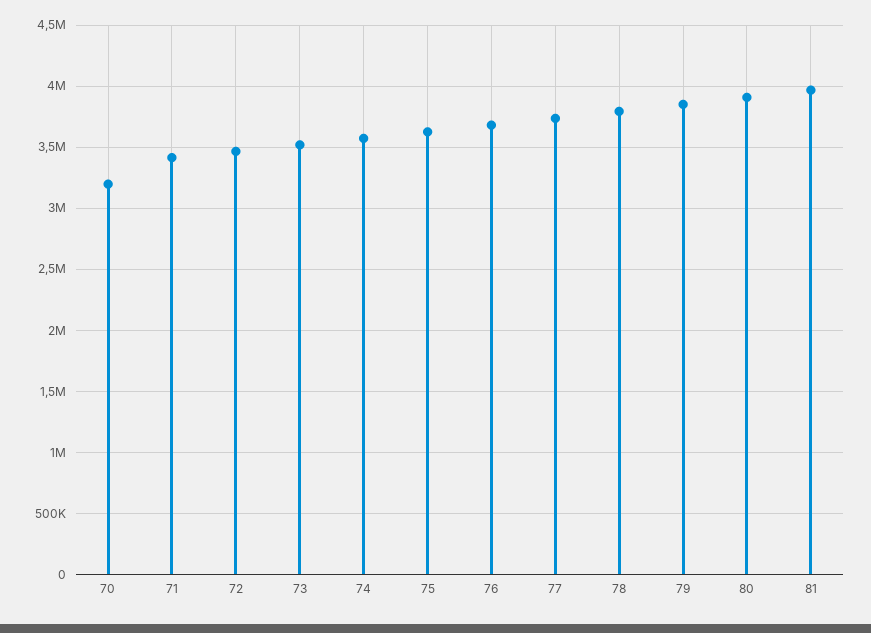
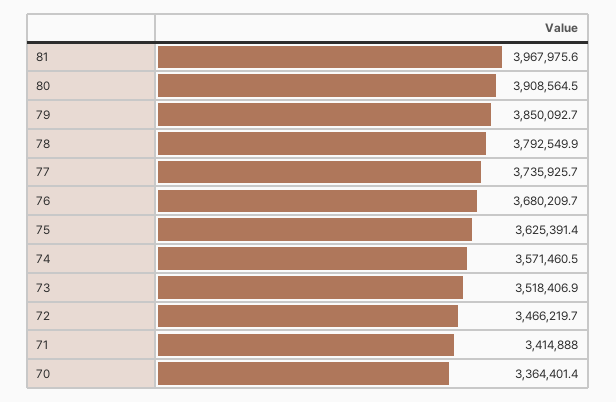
  {
-   "70": 3200000,
+   "70": 3364401.4,
    "71": 3414888,
    "72": 3466219.7,
    "73": 3518406.9,
    "74": 3571460.5,
    "75": 3625391.4,
    "76": 3680209.7,
    "77": 3735925.7,
    "78": 3792549.9,
    "79": 3850092.7,
    "80": 3908564.5,
    "81": 3967975.6
  }

